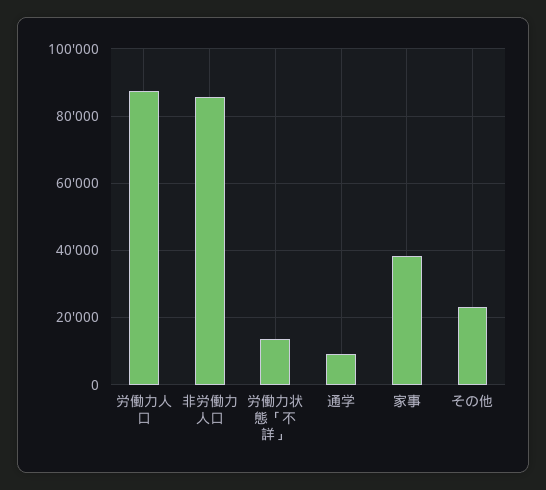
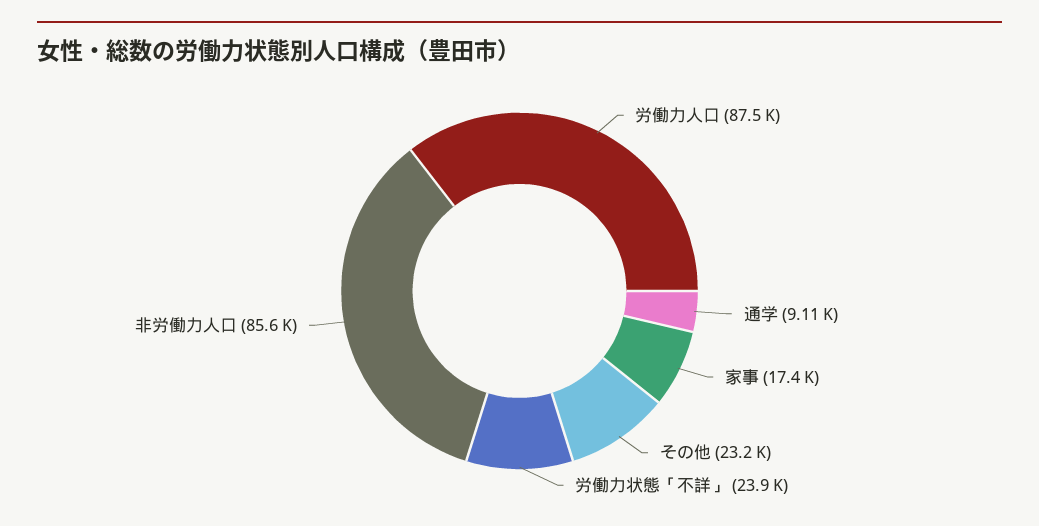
  {
    "労働力人口": 87500,
    "非労働力人口": 85600,
-   "労働力状態「不詳」": 14000,
+   "労働力状態「不詳」": 23900,
    "通学": 9110,
-   "家事": 38000,
+   "家事": 17400,
    "その他": 23200
  }

